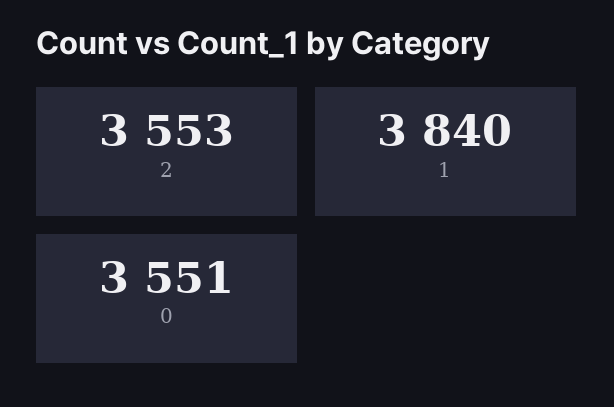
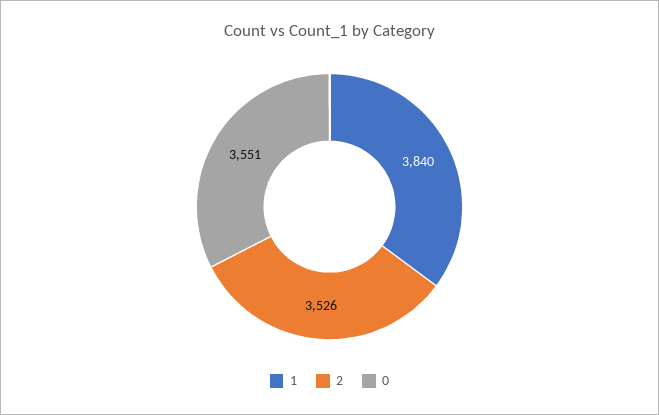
  {
-   "2": 3553,
+   "2": 3526,
    "1": 3840,
    "0": 3551
  }

